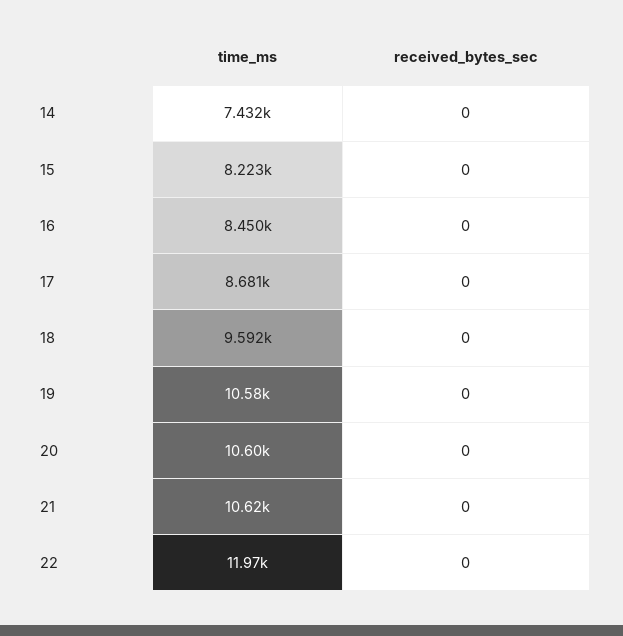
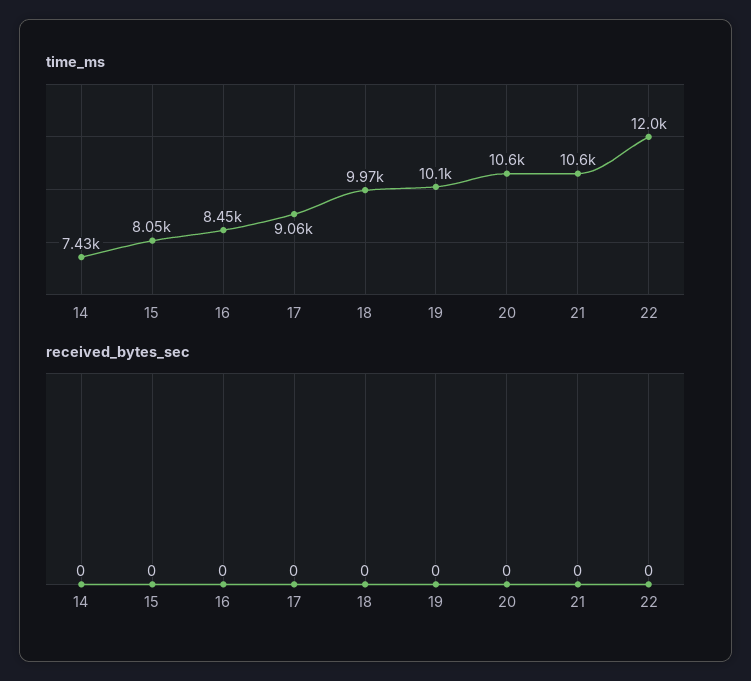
  {
    "time_ms": {
      "14": 7432,
-     "15": 8223,
+     "15": 8050,
      "16": 8450,
-     "17": 8681,
+     "17": 9060,
-     "18": 9592,
+     "18": 9970,
-     "19": 10580,
+     "19": 10100,
      "20": 10600,
      "21": 10620,
      "22": 11970
    },
    "received_bytes_sec": {
      "14": 0,
      "15": 0,
      "16": 0,
      "17": 0,
      "18": 0,
      "19": 0,
      "20": 0,
      "21": 0,
      "22": 0
    }
  }

